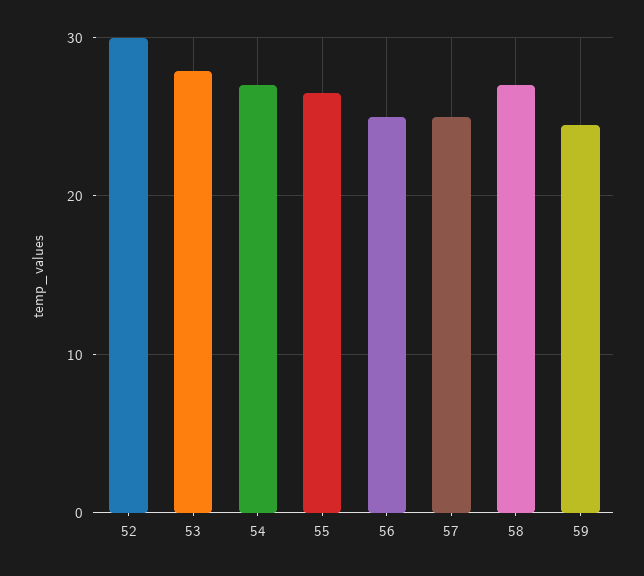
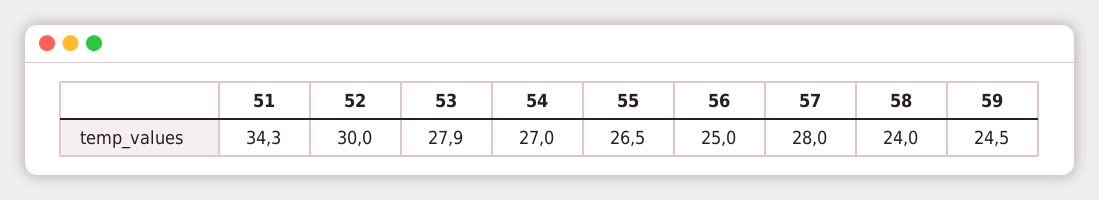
  {
    "52": 30,
    "53": 27.9,
    "54": 27,
    "55": 26.5,
    "56": 25,
-   "57": 25,
+   "57": 28,
-   "58": 27,
+   "58": 24,
-   "59": 24.5
+   "59": 24.5,
+   "51": 34.3
  }

